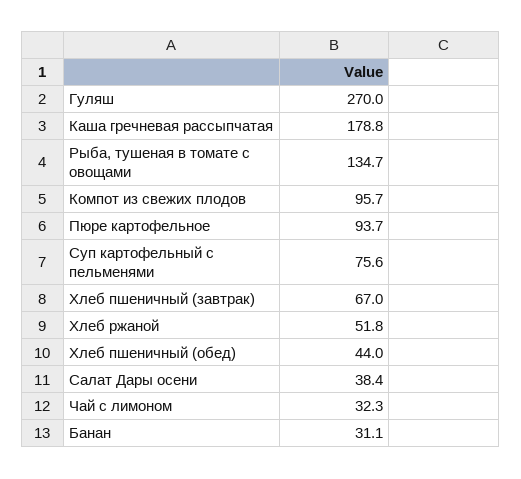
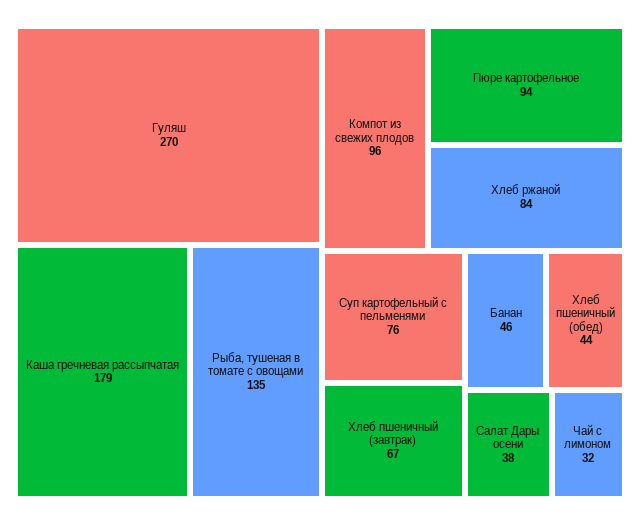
  {
    "Гуляш": 270,
    "Каша гречневая рассыпчатая": 178.8,
    "Рыба, тушеная в томате с овощами": 134.7,
    "Компот из свежих плодов": 95.7,
    "Пюре картофельное": 93.7,
    "Суп картофельный с пельменями": 75.6,
    "Хлеб пшеничный (завтрак)": 67,
-   "Хлеб ржаной": 51.8,
+   "Хлеб ржаной": 84,
    "Хлеб пшеничный (обед)": 44,
    "Салат Дары осени": 38.4,
    "Чай с лимоном": 32.3,
-   "Банан": 31.1
+   "Банан": 46
  }

